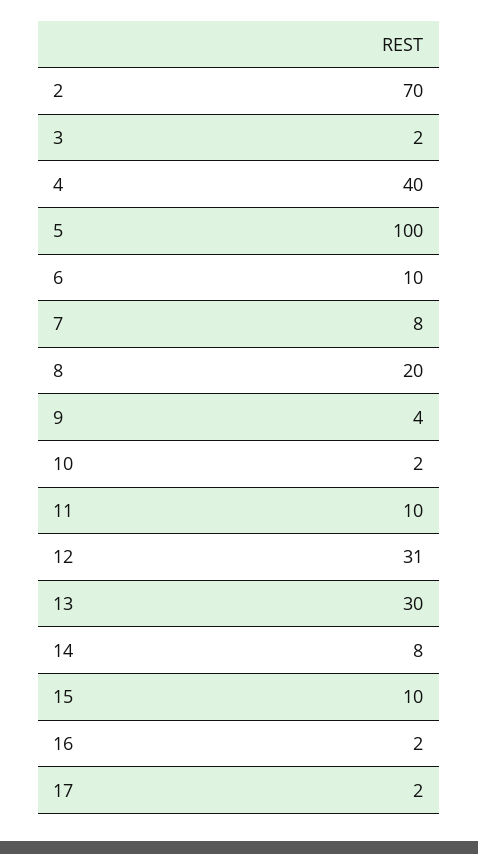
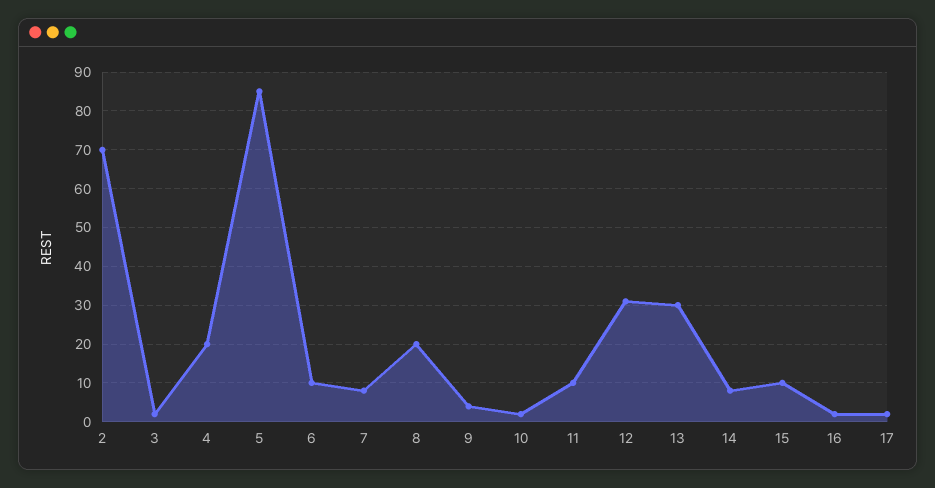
  {
    "2": 70,
    "3": 2,
-   "4": 40,
+   "4": 20,
-   "5": 100,
+   "5": 85,
    "6": 10,
    "7": 8,
    "8": 20,
    "9": 4,
    "10": 2,
    "11": 10,
    "12": 31,
    "13": 30,
    "14": 8,
    "15": 10,
    "16": 2,
    "17": 2
  }

